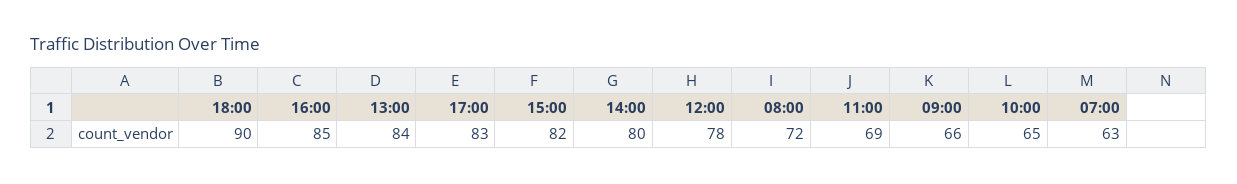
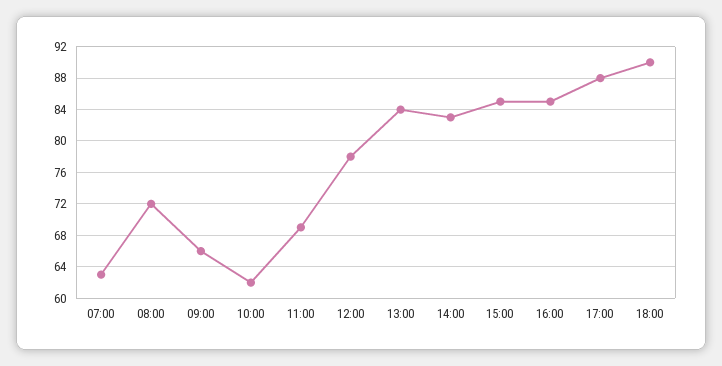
  {
    "18:00": 90,
    "16:00": 85,
    "13:00": 84,
-   "17:00": 83,
+   "17:00": 88,
-   "15:00": 82,
+   "15:00": 85,
-   "14:00": 80,
+   "14:00": 83,
    "12:00": 78,
    "08:00": 72,
    "11:00": 69,
    "09:00": 66,
-   "10:00": 65,
+   "10:00": 62,
    "07:00": 63
  }

